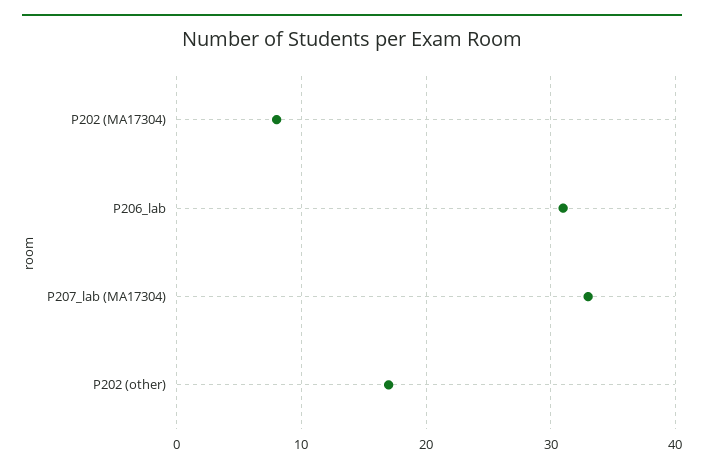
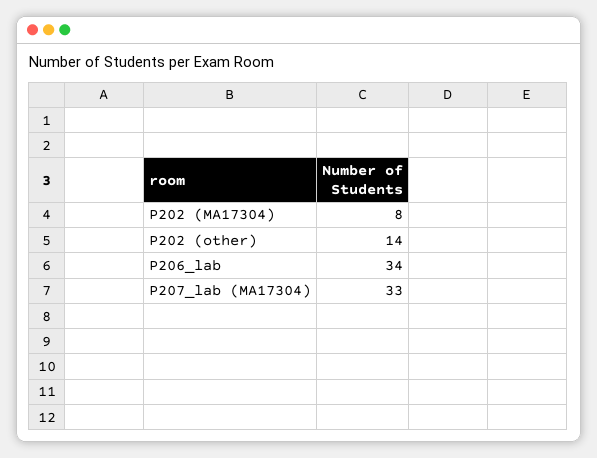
  {
    "P202 (MA17304)": 8,
-   "P206_lab": 31,
+   "P206_lab": 34,
    "P207_lab (MA17304)": 33,
-   "P202 (other)": 17
+   "P202 (other)": 14
  }

